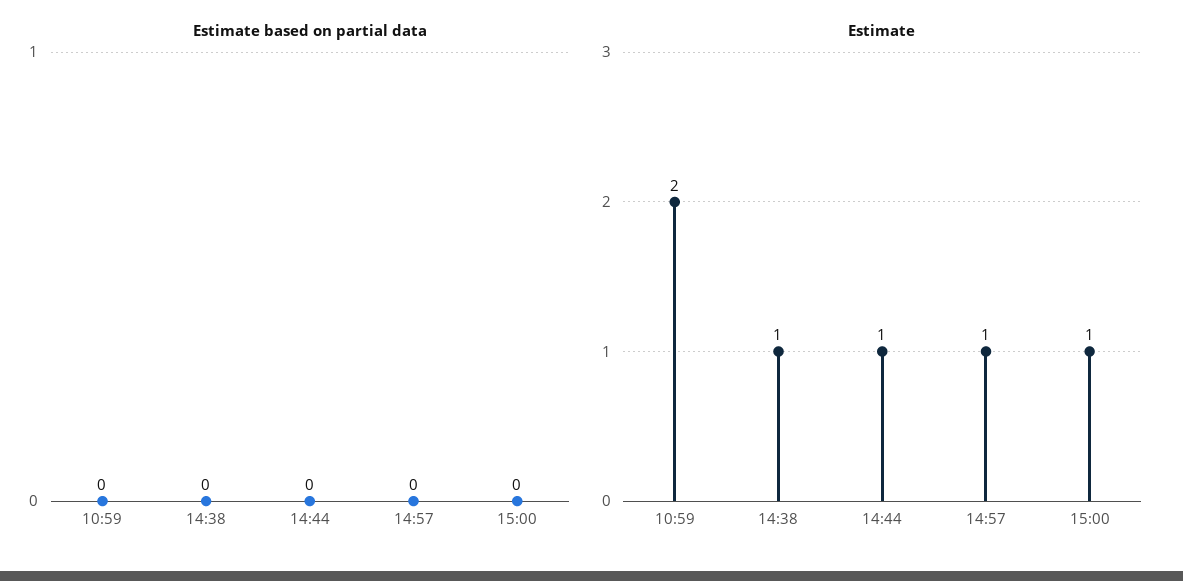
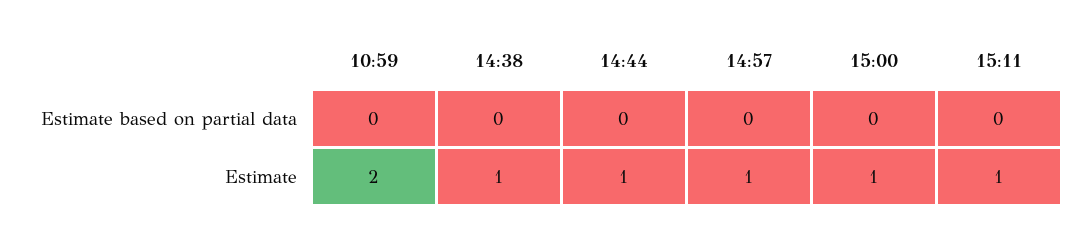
  {
    "Estimate based on partial data": {
      "10:59": 0,
      "14:38": 0,
      "14:44": 0,
      "14:57": 0,
-     "15:00": 0
+     "15:00": 0,
+     "15:11": 0
    },
    "Estimate": {
      "10:59": 2,
      "14:38": 1,
      "14:44": 1,
      "14:57": 1,
-     "15:00": 1
+     "15:00": 1,
+     "15:11": 1
    }
  }

